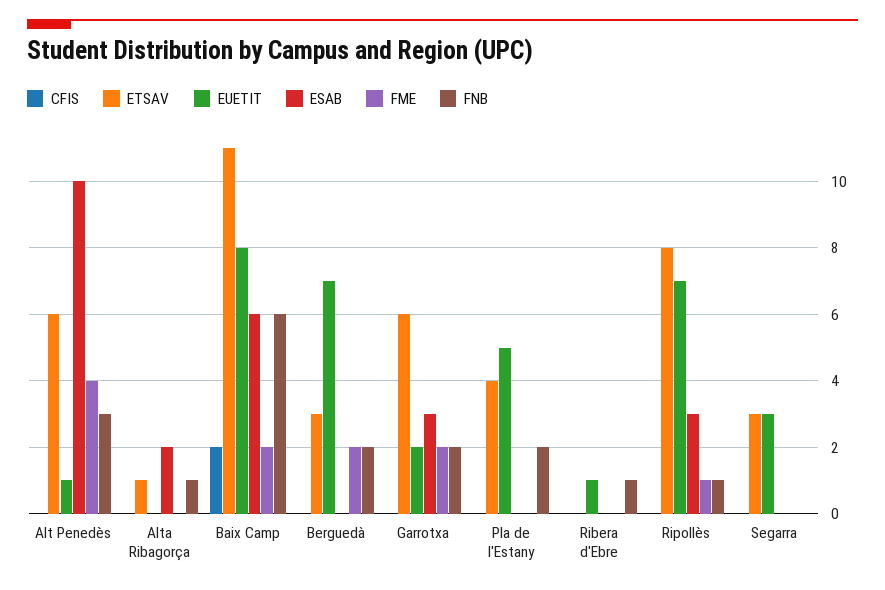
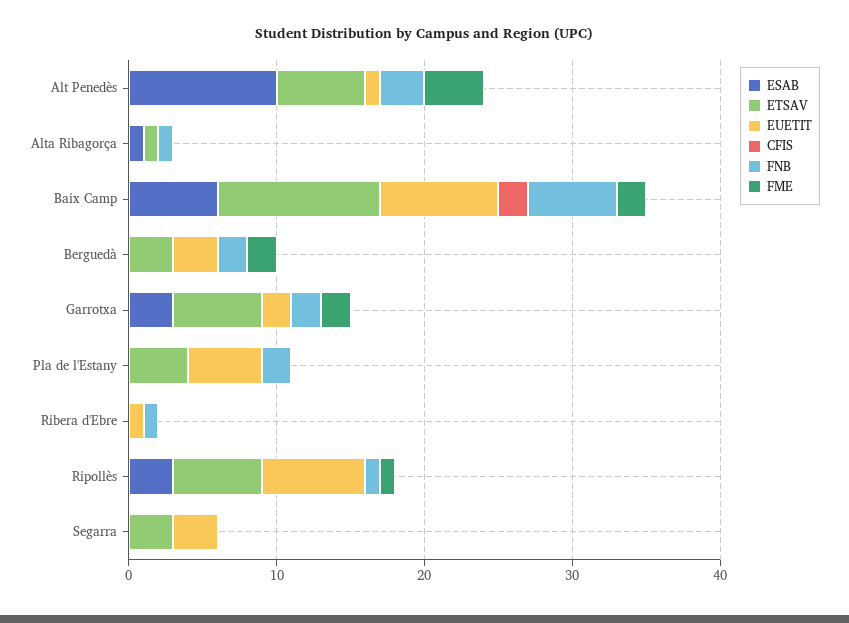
  {
    "CFIS": {
      "Alt Penedès": 0,
      "Alta Ribagorça": 0,
      "Baix Camp": 2,
      "Berguedà": 0,
      "Garrotxa": 0,
      "Pla de l'Estany": 0,
      "Ribera d'Ebre": 0,
      "Ripollès": 0,
      "Segarra": 0
    },
    "ETSAV": {
      "Alt Penedès": 6,
      "Alta Ribagorça": 1,
      "Baix Camp": 11,
      "Berguedà": 3,
      "Garrotxa": 6,
      "Pla de l'Estany": 4,
      "Ribera d'Ebre": 0,
-     "Ripollès": 8,
+     "Ripollès": 6,
      "Segarra": 3
    },
    "EUETIT": {
      "Alt Penedès": 1,
      "Alta Ribagorça": 0,
      "Baix Camp": 8,
-     "Berguedà": 7,
+     "Berguedà": 3,
      "Garrotxa": 2,
      "Pla de l'Estany": 5,
      "Ribera d'Ebre": 1,
      "Ripollès": 7,
      "Segarra": 3
    },
    "ESAB": {
      "Alt Penedès": 10,
-     "Alta Ribagorça": 2,
+     "Alta Ribagorça": 1,
      "Baix Camp": 6,
      "Berguedà": 0,
      "Garrotxa": 3,
      "Pla de l'Estany": 0,
      "Ribera d'Ebre": 0,
      "Ripollès": 3,
      "Segarra": 0
    },
    "FME": {
      "Alt Penedès": 4,
      "Alta Ribagorça": 0,
      "Baix Camp": 2,
      "Berguedà": 2,
      "Garrotxa": 2,
      "Pla de l'Estany": 0,
      "Ribera d'Ebre": 0,
      "Ripollès": 1,
      "Segarra": 0
    },
    "FNB": {
      "Alt Penedès": 3,
      "Alta Ribagorça": 1,
      "Baix Camp": 6,
      "Berguedà": 2,
      "Garrotxa": 2,
      "Pla de l'Estany": 2,
      "Ribera d'Ebre": 1,
      "Ripollès": 1,
      "Segarra": 0
    }
  }

